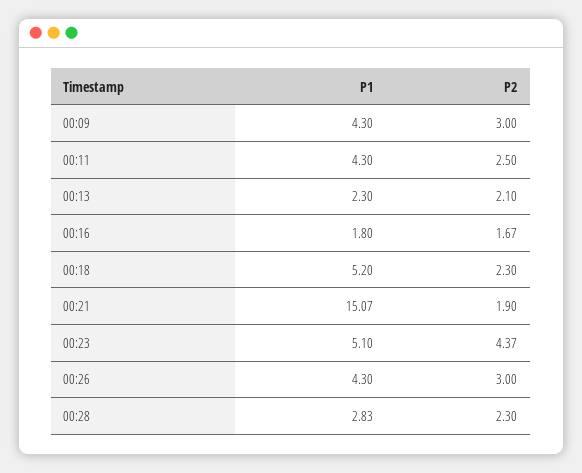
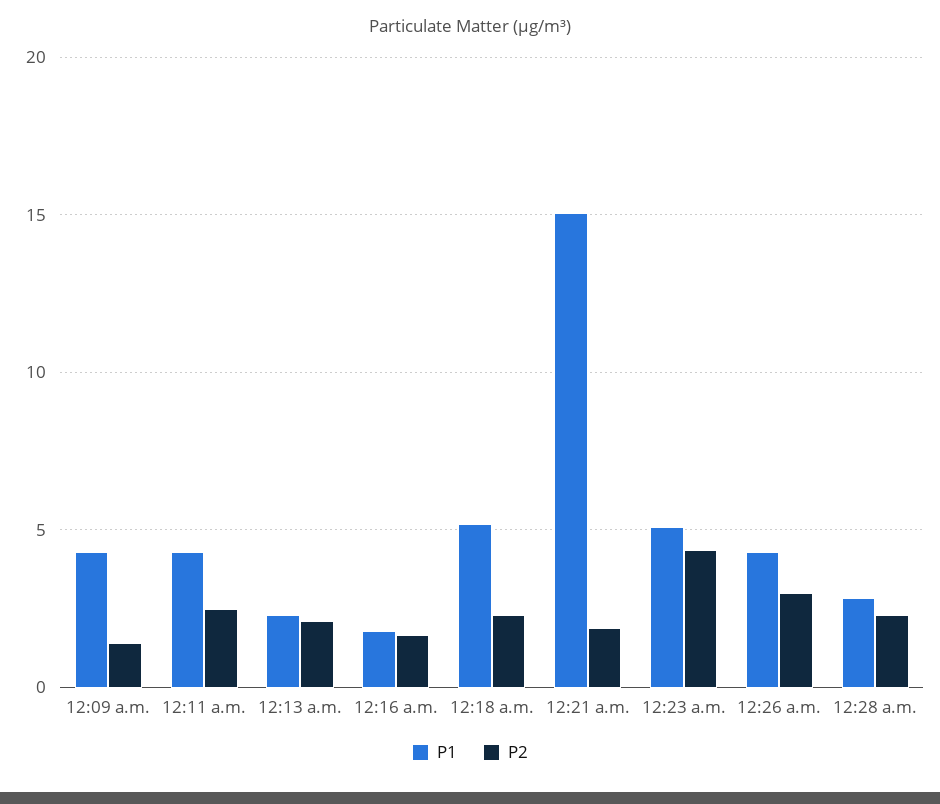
  {
    "P1": {
      "00:09": 4.3,
      "00:11": 4.3,
      "00:13": 2.3,
      "00:16": 1.8,
      "00:18": 5.2,
      "00:21": 15.07,
      "00:23": 5.1,
      "00:26": 4.3,
      "00:28": 2.83
    },
    "P2": {
-     "00:09": 3,
+     "00:09": 1.5,
      "00:11": 2.5,
      "00:13": 2.1,
      "00:16": 1.67,
      "00:18": 2.3,
      "00:21": 1.9,
      "00:23": 4.37,
      "00:26": 3,
      "00:28": 2.3
    }
  }

